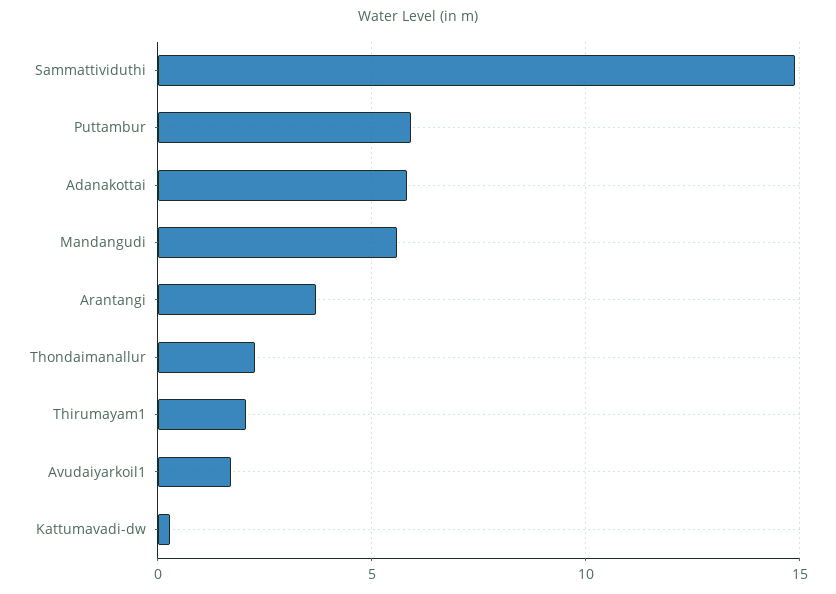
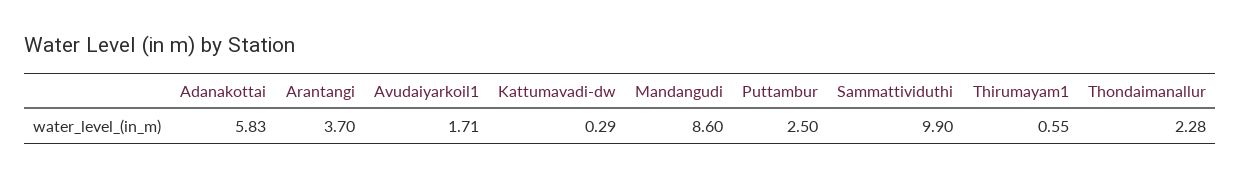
  {
-   "Sammattividuthi": 15,
+   "Sammattividuthi": 9.9,
-   "Puttambur": 6,
+   "Puttambur": 2.5,
    "Adanakottai": 5.83,
-   "Mandangudi": 5.5,
+   "Mandangudi": 8.6,
    "Arantangi": 3.7,
    "Thondaimanallur": 2.28,
-   "Thirumayam1": 2,
+   "Thirumayam1": 0.55,
    "Avudaiyarkoil1": 1.71,
    "Kattumavadi-dw": 0.29
  }

